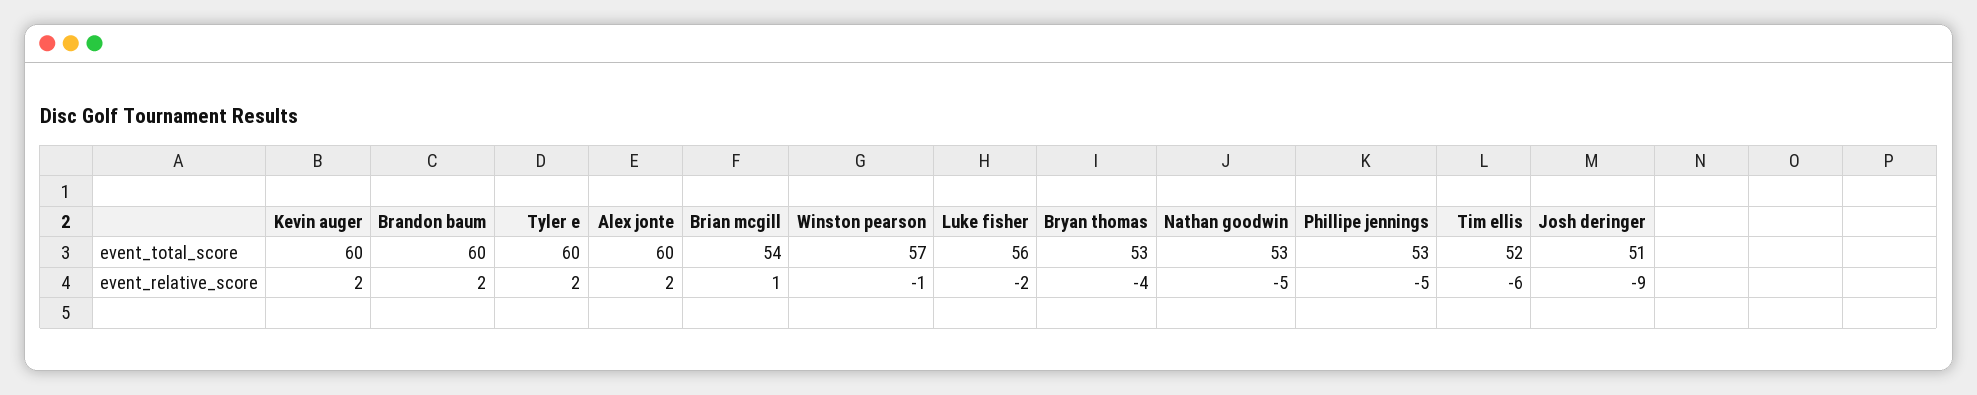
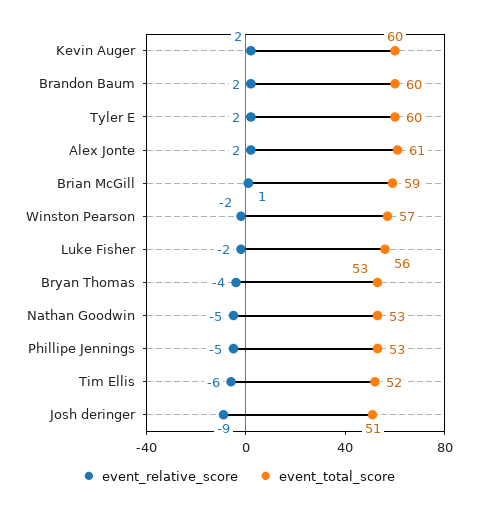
  {
    "event_total_score": {
      "Kevin auger": 60,
      "Brandon baum": 60,
      "Tyler e": 60,
-     "Alex jonte": 60,
+     "Alex jonte": 61,
-     "Brian mcgill": 54,
+     "Brian mcgill": 59,
      "Winston pearson": 57,
      "Luke fisher": 56,
      "Bryan thomas": 53,
      "Nathan goodwin": 53,
      "Phillipe jennings": 53,
      "Tim ellis": 52,
      "Josh deringer": 51
    },
    "event_relative_score": {
      "Kevin auger": 2,
      "Brandon baum": 2,
      "Tyler e": 2,
      "Alex jonte": 2,
      "Brian mcgill": 1,
-     "Winston pearson": -1,
+     "Winston pearson": -2,
      "Luke fisher": -2,
      "Bryan thomas": -4,
      "Nathan goodwin": -5,
      "Phillipe jennings": -5,
      "Tim ellis": -6,
      "Josh deringer": -9
    }
  }

